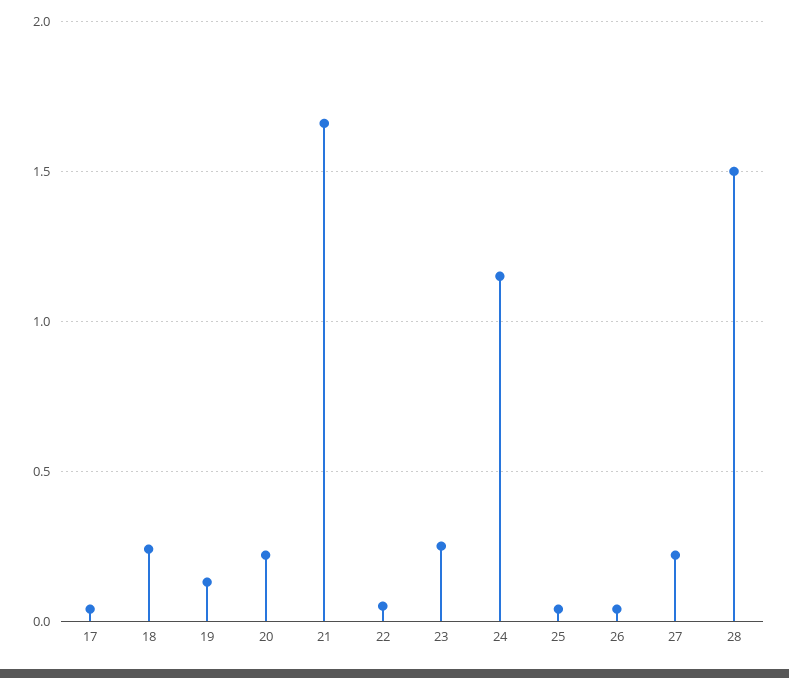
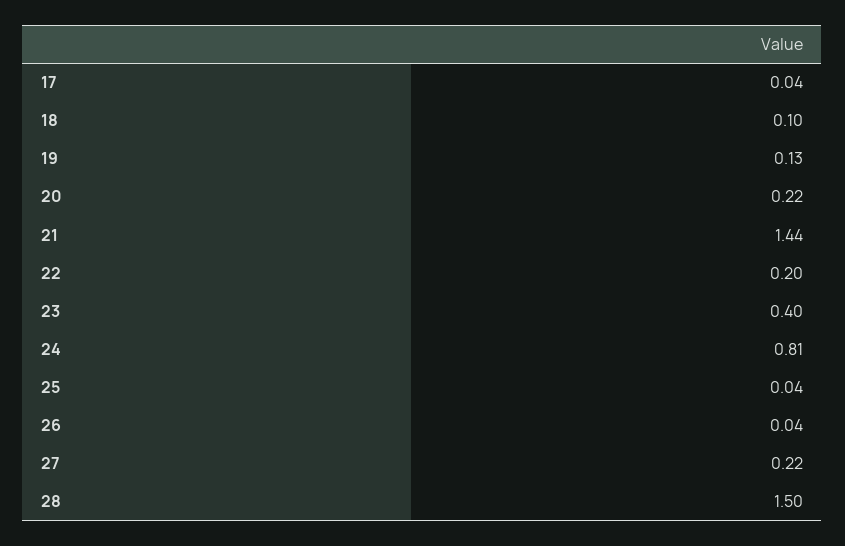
  {
    "17": 0.04,
-   "18": 0.25,
+   "18": 0.1,
    "19": 0.13,
    "20": 0.22,
-   "21": 1.65,
+   "21": 1.44,
-   "22": 0.05,
+   "22": 0.2,
-   "23": 0.25,
+   "23": 0.4,
-   "24": 1.15,
+   "24": 0.81,
    "25": 0.04,
    "26": 0.04,
    "27": 0.22,
    "28": 1.5
  }

